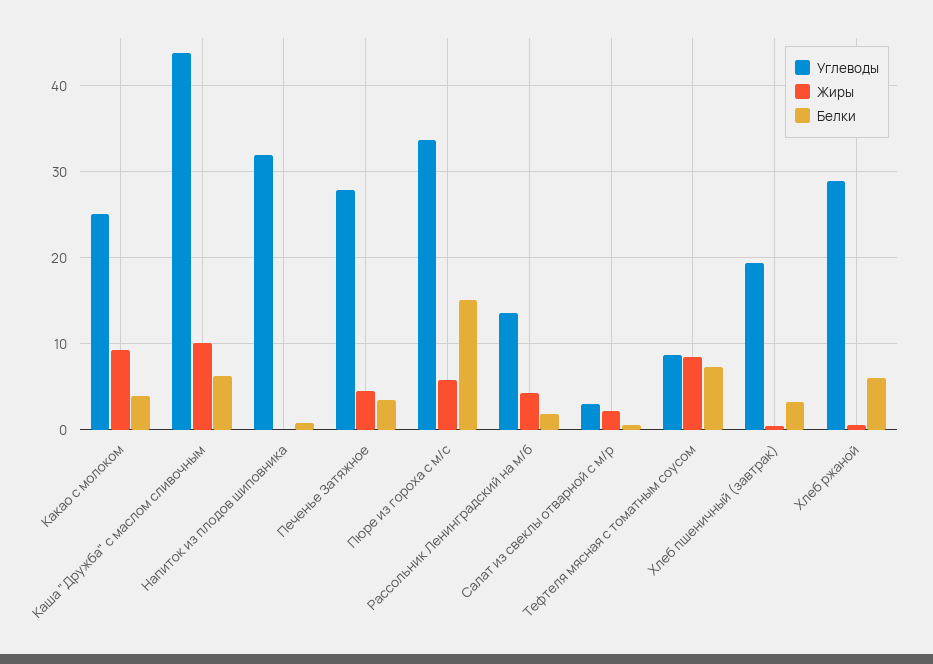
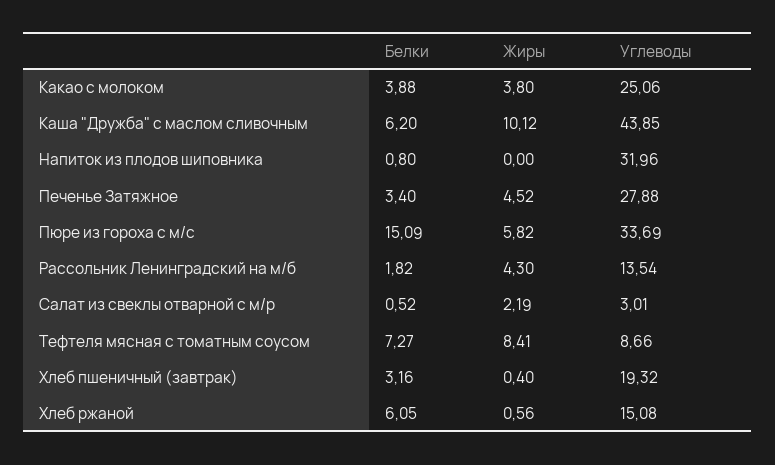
  {
    "Углеводы": {
      "Какао с молоком": 25.06,
      "Каша \"Дружба\" с маслом сливочным": 43.85,
      "Напиток из плодов шиповника": 31.96,
      "Печенье Затяжное": 27.88,
      "Пюре из гороха с м/с": 33.69,
      "Рассольник Ленинградский на м/б": 13.54,
      "Салат из свеклы отварной с м/р": 3.01,
      "Тефтеля мясная с томатным соусом": 8.66,
      "Хлеб пшеничный (завтрак)": 19.32,
-     "Хлеб ржаной": 29
+     "Хлеб ржаной": 15.08
    },
    "Жиры": {
-     "Какао с молоком": 9,
+     "Какао с молоком": 3.8,
      "Каша \"Дружба\" с маслом сливочным": 10.12,
      "Напиток из плодов шиповника": 0,
      "Печенье Затяжное": 4.52,
      "Пюре из гороха с м/с": 5.82,
      "Рассольник Ленинградский на м/б": 4.3,
      "Салат из свеклы отварной с м/р": 2.19,
      "Тефтеля мясная с томатным соусом": 8.41,
      "Хлеб пшеничный (завтрак)": 0.4,
      "Хлеб ржаной": 0.56
    },
    "Белки": {
      "Какао с молоком": 3.88,
      "Каша \"Дружба\" с маслом сливочным": 6.2,
      "Напиток из плодов шиповника": 0.8,
      "Печенье Затяжное": 3.4,
      "Пюре из гороха с м/с": 15.09,
      "Рассольник Ленинградский на м/б": 1.82,
      "Салат из свеклы отварной с м/р": 0.52,
      "Тефтеля мясная с томатным соусом": 7.27,
      "Хлеб пшеничный (завтрак)": 3.16,
      "Хлеб ржаной": 6.05
    }
  }

